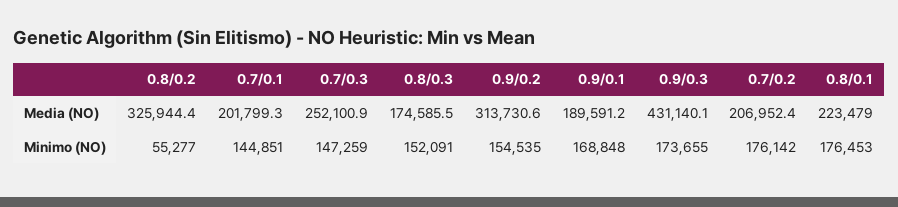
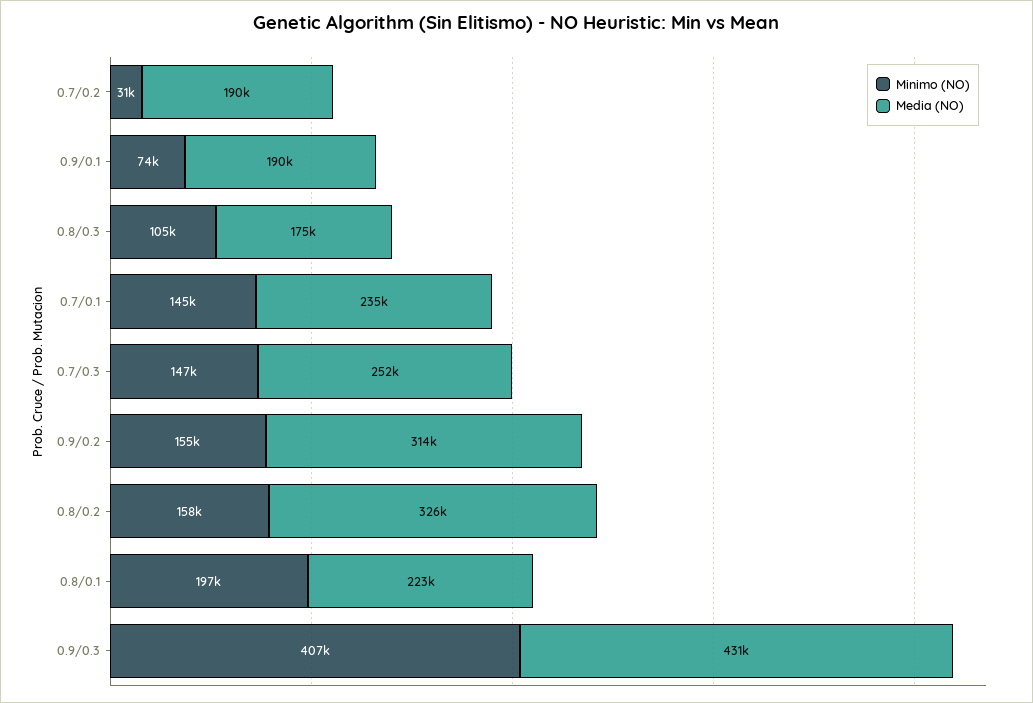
  {
    "Media (NO)": {
      "0.8/0.2": 325944.4,
-     "0.7/0.1": 201799.3,
+     "0.7/0.1": 235000,
      "0.7/0.3": 252100.9,
      "0.8/0.3": 174585.5,
      "0.9/0.2": 313730.6,
      "0.9/0.1": 189591.2,
      "0.9/0.3": 431140.1,
-     "0.7/0.2": 206952.4,
+     "0.7/0.2": 190000,
      "0.8/0.1": 223479
    },
    "Minimo (NO)": {
-     "0.8/0.2": 55277,
+     "0.8/0.2": 158000,
      "0.7/0.1": 144851,
      "0.7/0.3": 147259,
-     "0.8/0.3": 152091,
+     "0.8/0.3": 105000,
      "0.9/0.2": 154535,
-     "0.9/0.1": 168848,
+     "0.9/0.1": 74000,
-     "0.9/0.3": 173655,
+     "0.9/0.3": 407000,
-     "0.7/0.2": 176142,
+     "0.7/0.2": 31000,
-     "0.8/0.1": 176453
+     "0.8/0.1": 197000
    }
  }

